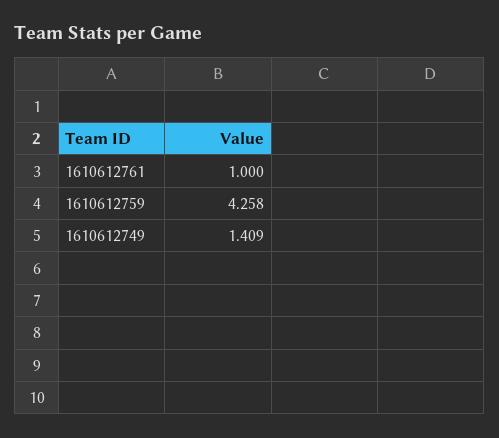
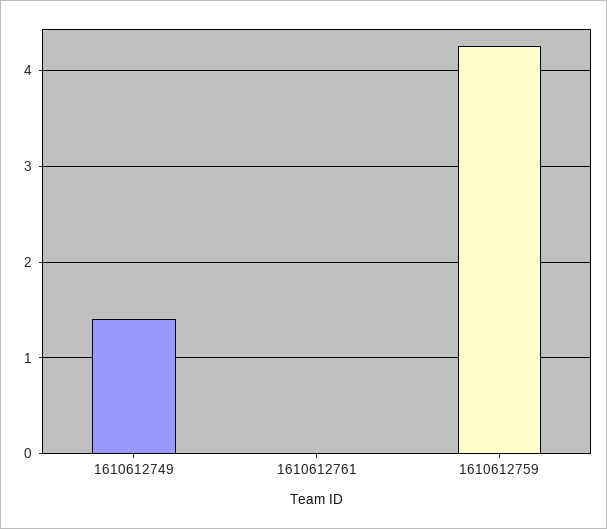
  {
-   "1610612761": 1,
+   "1610612761": 0,
    "1610612759": 4.258,
    "1610612749": 1.409
  }

